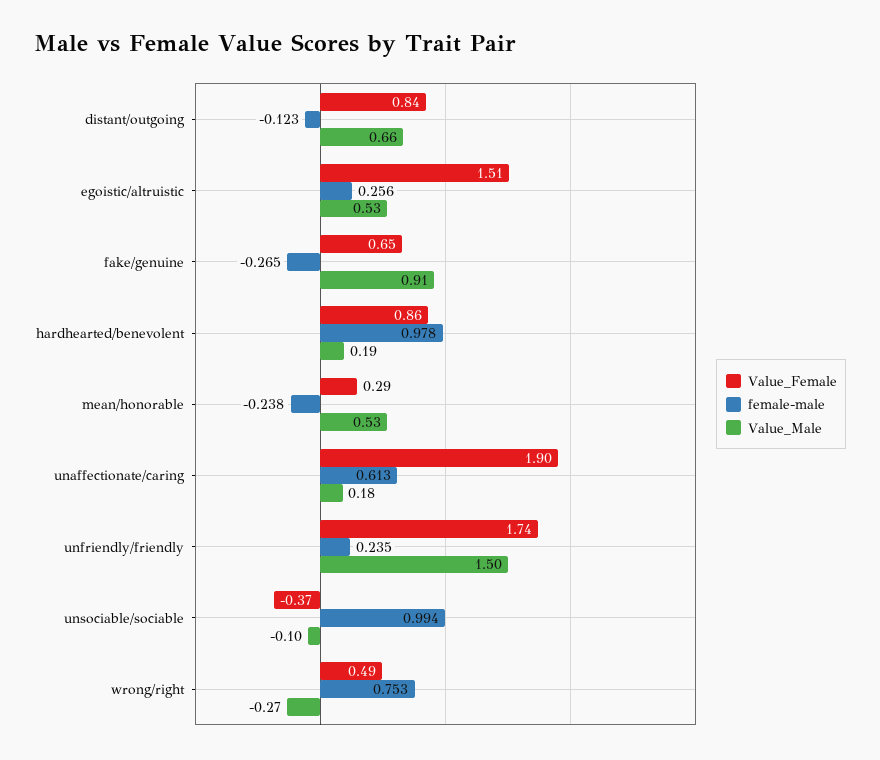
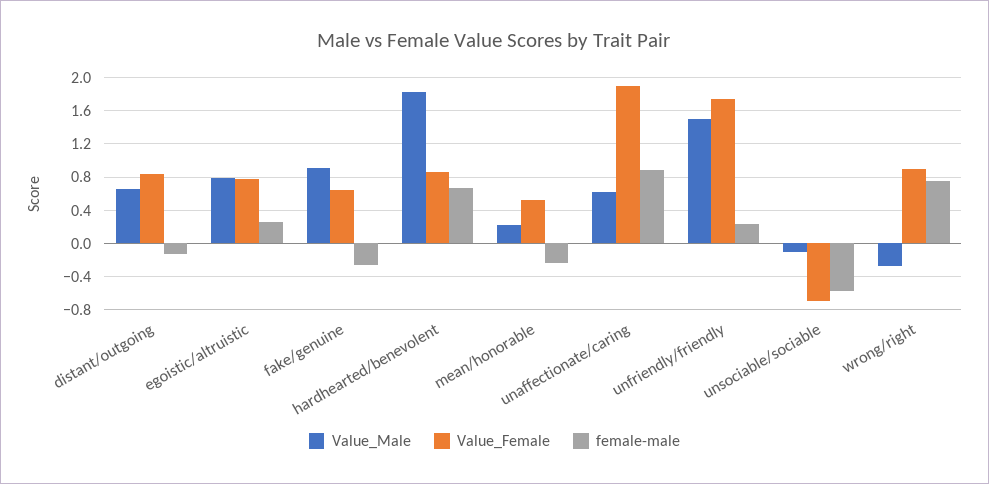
  {
    "Value_Female": {
      "distant/outgoing": 0.84,
-     "egoistic/altruistic": 1.51,
+     "egoistic/altruistic": 0.8,
      "fake/genuine": 0.65,
      "hardhearted/benevolent": 0.86,
-     "mean/honorable": 0.29,
+     "mean/honorable": 0.5,
      "unaffectionate/caring": 1.9,
      "unfriendly/friendly": 1.74,
-     "unsociable/sociable": -0.37,
+     "unsociable/sociable": -0.7,
-     "wrong/right": 0.49
+     "wrong/right": 0.9
    },
    "female-male": {
      "distant/outgoing": -0.123,
      "egoistic/altruistic": 0.256,
      "fake/genuine": -0.265,
-     "hardhearted/benevolent": 0.978,
+     "hardhearted/benevolent": 0.7,
      "mean/honorable": -0.238,
-     "unaffectionate/caring": 0.613,
+     "unaffectionate/caring": 0.9,
      "unfriendly/friendly": 0.235,
-     "unsociable/sociable": 0.994,
+     "unsociable/sociable": -0.6,
      "wrong/right": 0.753
    },
    "Value_Male": {
      "distant/outgoing": 0.66,
-     "egoistic/altruistic": 0.53,
+     "egoistic/altruistic": 0.8,
      "fake/genuine": 0.91,
-     "hardhearted/benevolent": 0.19,
+     "hardhearted/benevolent": 1.8,
-     "mean/honorable": 0.53,
+     "mean/honorable": 0.2,
-     "unaffectionate/caring": 0.18,
+     "unaffectionate/caring": 0.6,
      "unfriendly/friendly": 1.5,
      "unsociable/sociable": -0.1,
      "wrong/right": -0.27
    }
  }

